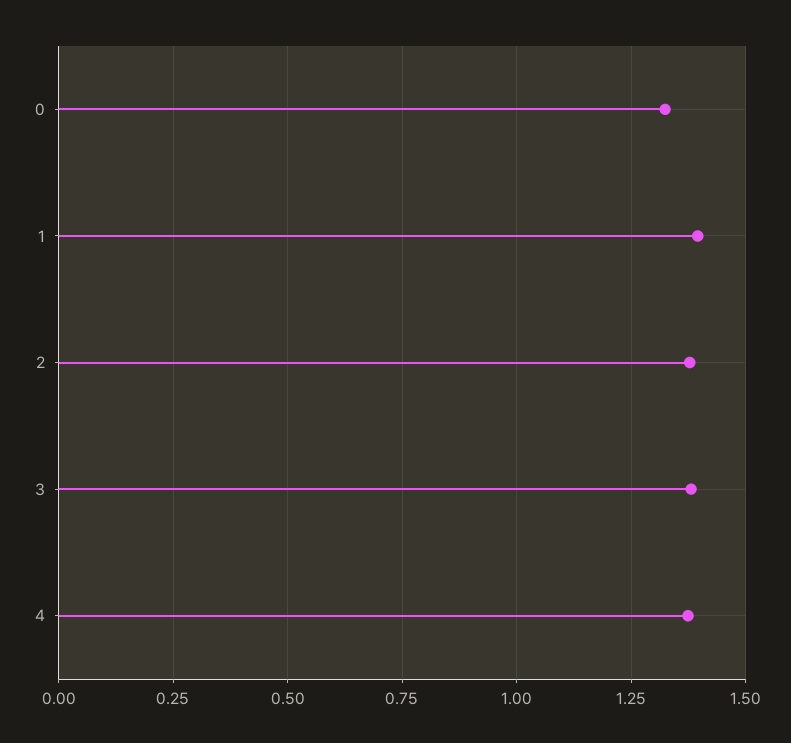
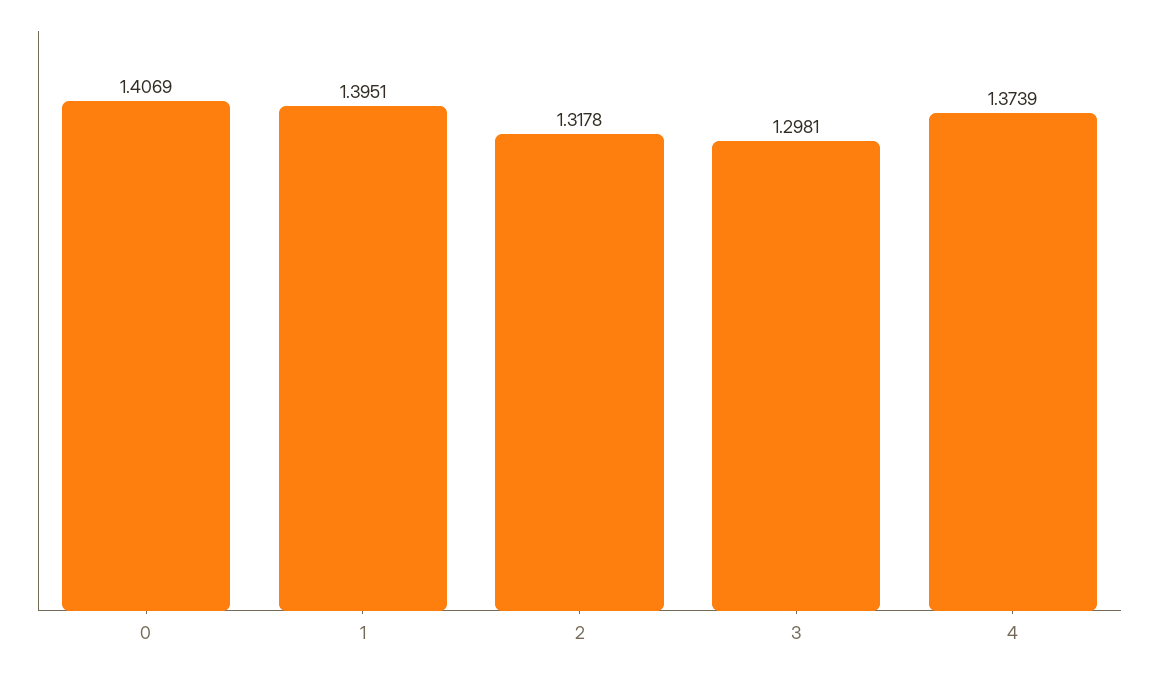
  {
-   "0": 1.325,
+   "0": 1.4069,
    "1": 1.3951,
-   "2": 1.375,
+   "2": 1.3178,
-   "3": 1.375,
+   "3": 1.2981,
    "4": 1.3739
  }

